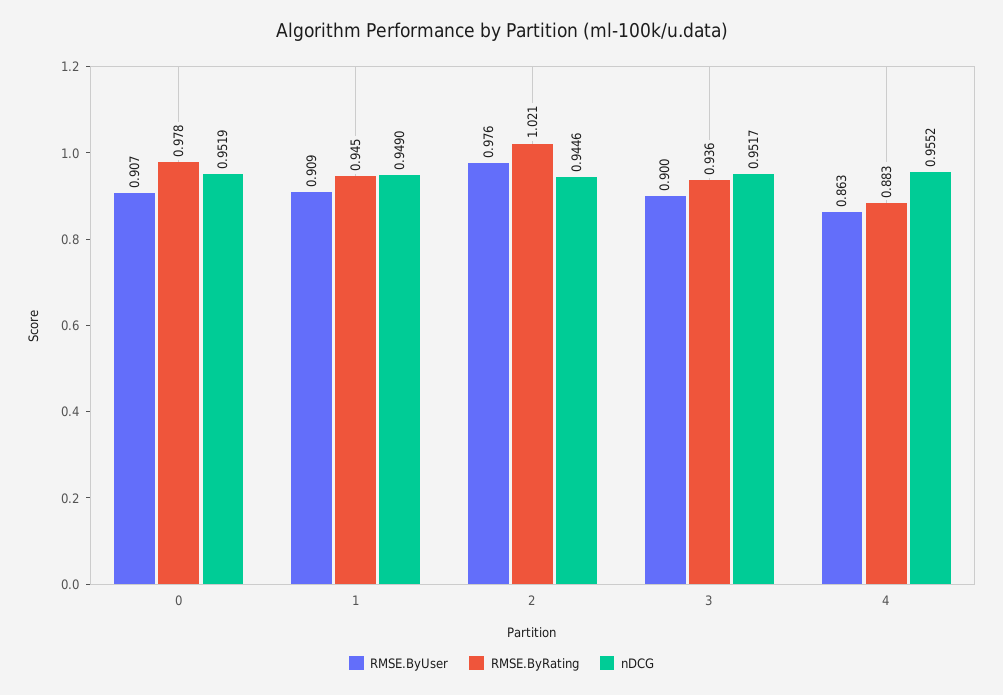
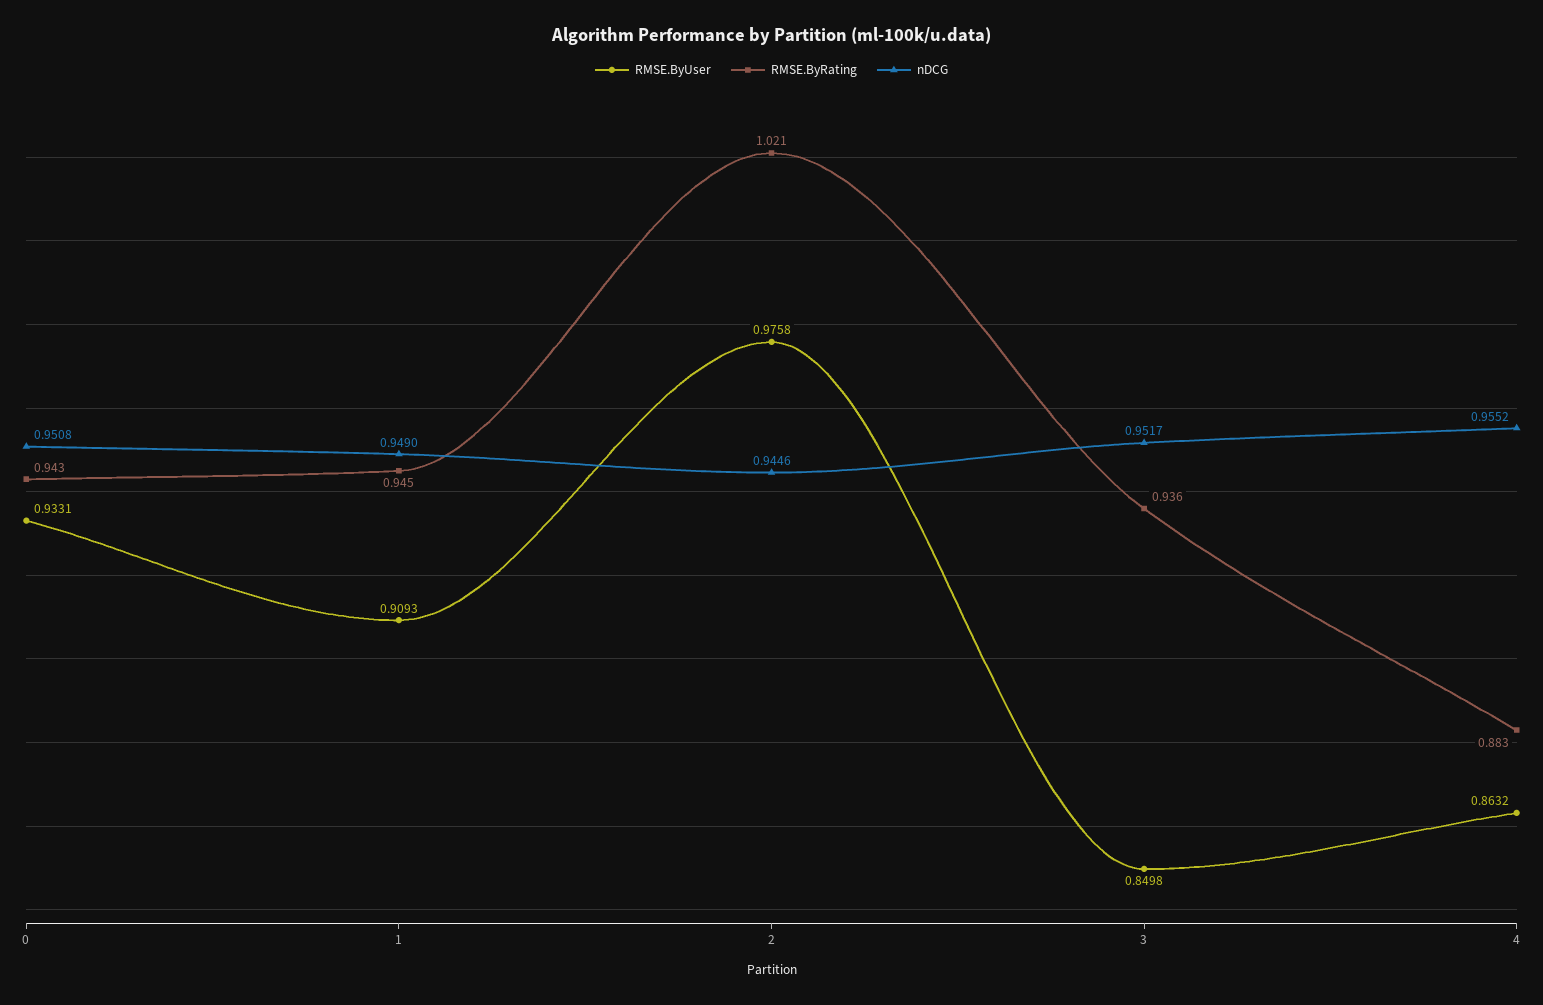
  {
    "RMSE.ByUser": {
-     "0": 0.907,
+     "0": 0.9331,
      "1": 0.9093,
      "2": 0.9758,
-     "3": 0.9,
+     "3": 0.8498,
      "4": 0.8632
    },
    "RMSE.ByRating": {
-     "0": 0.978,
+     "0": 0.943,
      "1": 0.945,
      "2": 1.021,
      "3": 0.936,
      "4": 0.883
    },
    "nDCG": {
-     "0": 0.9519,
+     "0": 0.9508,
      "1": 0.949,
      "2": 0.9446,
      "3": 0.9517,
      "4": 0.9552
    }
  }

